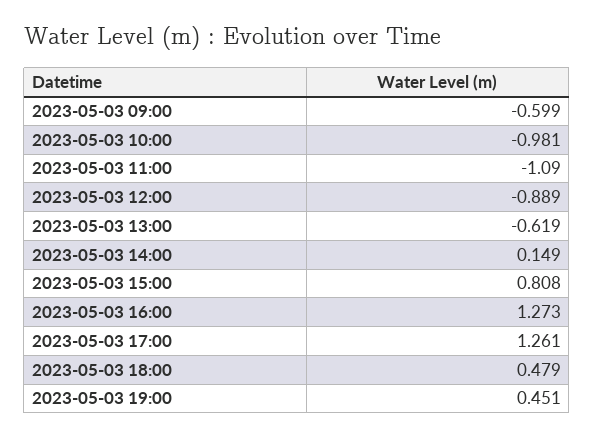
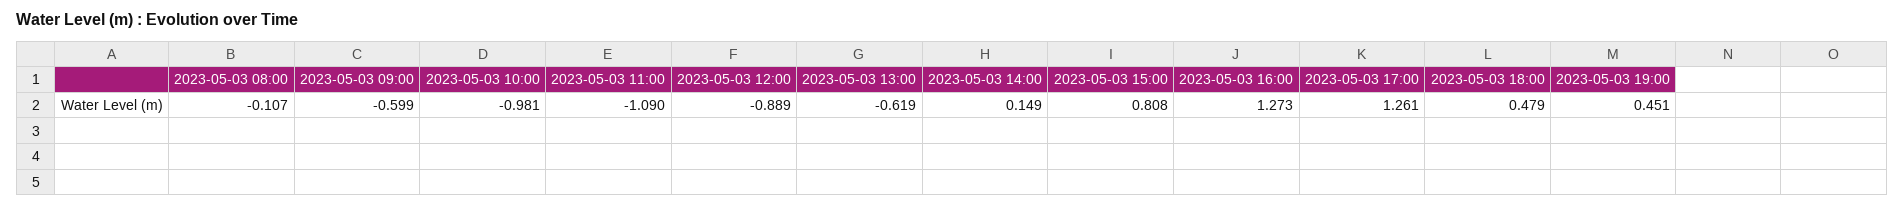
  {
    "2023-05-03 09:00": -0.599,
    "2023-05-03 10:00": -0.981,
    "2023-05-03 11:00": -1.09,
    "2023-05-03 12:00": -0.889,
    "2023-05-03 13:00": -0.619,
    "2023-05-03 14:00": 0.149,
    "2023-05-03 15:00": 0.808,
    "2023-05-03 16:00": 1.273,
    "2023-05-03 17:00": 1.261,
    "2023-05-03 18:00": 0.479,
-   "2023-05-03 19:00": 0.451
+   "2023-05-03 19:00": 0.451,
+   "2023-05-03 08:00": -0.107
  }

